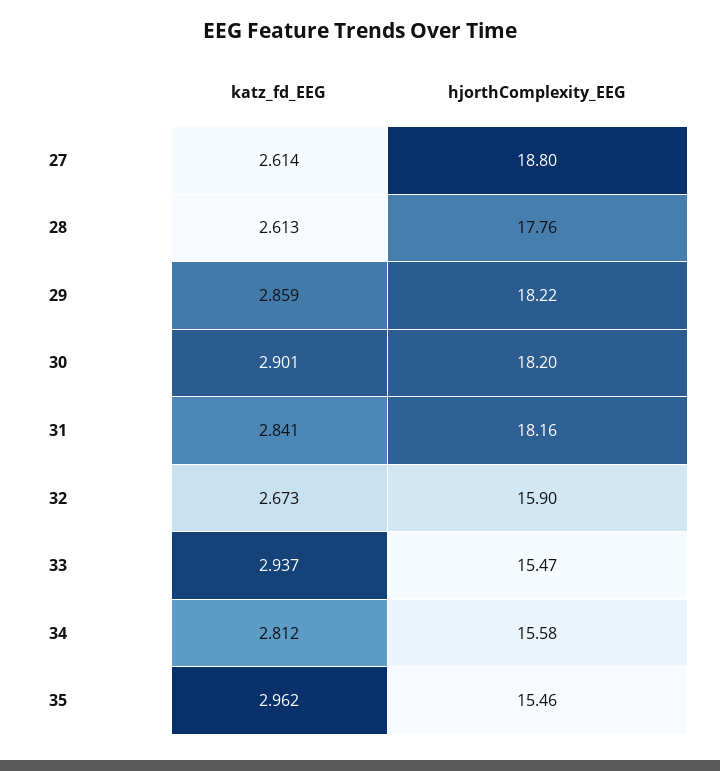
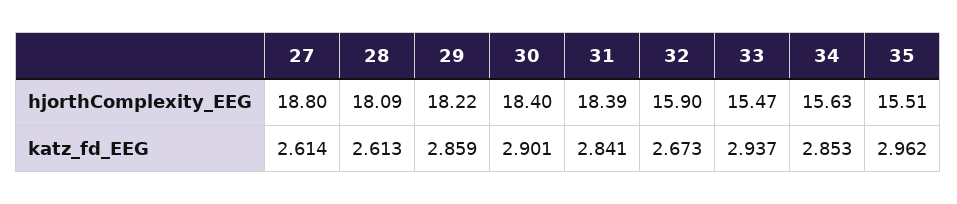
  {
    "katz_fd_EEG": {
      "27": 2.614,
      "28": 2.613,
      "29": 2.859,
      "30": 2.901,
      "31": 2.841,
      "32": 2.673,
      "33": 2.937,
-     "34": 2.812,
+     "34": 2.853,
      "35": 2.962
    },
    "hjorthComplexity_EEG": {
      "27": 18.8,
-     "28": 17.76,
+     "28": 18.09,
      "29": 18.22,
-     "30": 18.2,
+     "30": 18.4,
-     "31": 18.16,
+     "31": 18.39,
      "32": 15.9,
      "33": 15.47,
-     "34": 15.58,
+     "34": 15.63,
-     "35": 15.46
+     "35": 15.51
    }
  }

